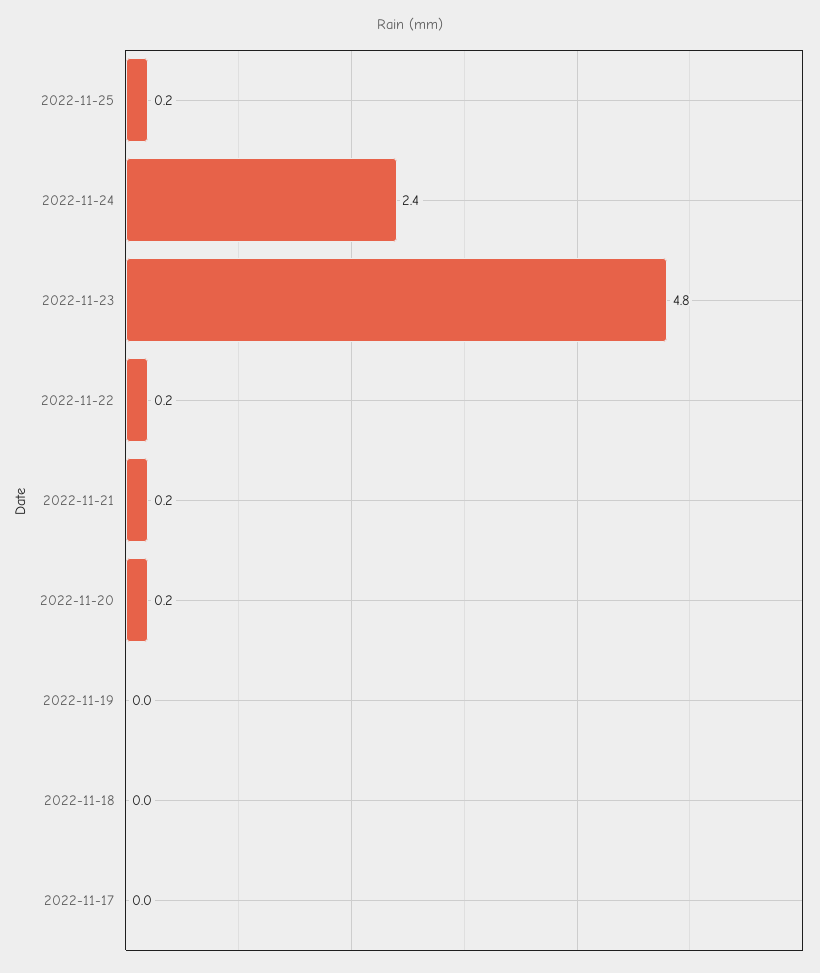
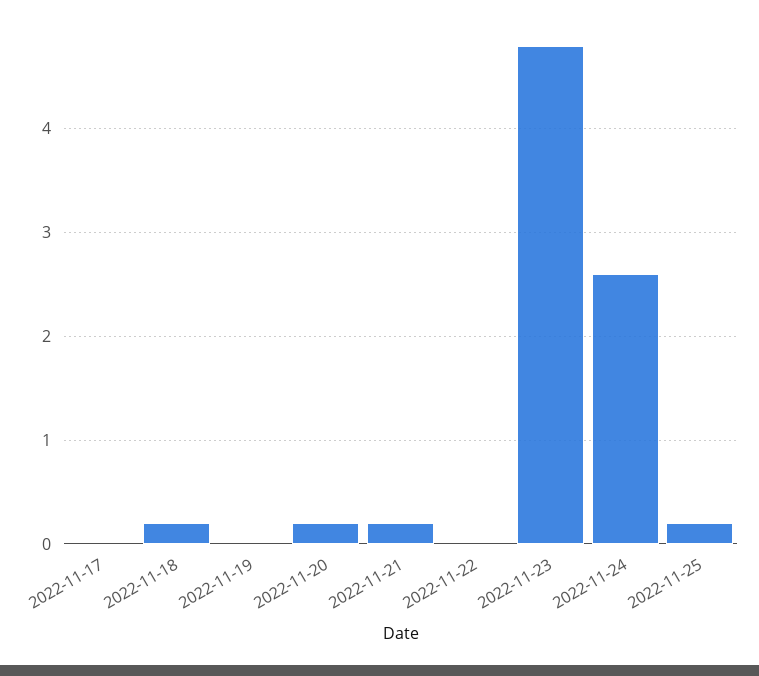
  {
    "2022-11-25": 0.2,
-   "2022-11-24": 2.4,
+   "2022-11-24": 2.6,
    "2022-11-23": 4.8,
-   "2022-11-22": 0.2,
+   "2022-11-22": 0,
    "2022-11-21": 0.2,
    "2022-11-20": 0.2,
    "2022-11-19": 0,
-   "2022-11-18": 0,
+   "2022-11-18": 0.2,
    "2022-11-17": 0
  }

